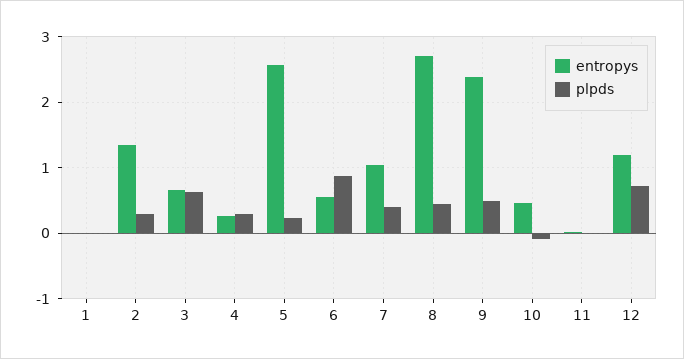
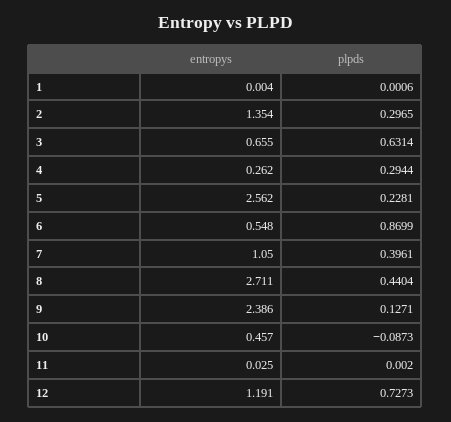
  {
    "entropys": {
      "1": 0.004,
      "2": 1.354,
      "3": 0.655,
      "4": 0.262,
      "5": 2.562,
      "6": 0.548,
      "7": 1.05,
      "8": 2.711,
      "9": 2.386,
      "10": 0.457,
      "11": 0.025,
      "12": 1.191
    },
    "plpds": {
      "1": 0.0006,
      "2": 0.2965,
      "3": 0.6314,
      "4": 0.2944,
      "5": 0.2281,
      "6": 0.8699,
      "7": 0.3961,
      "8": 0.4404,
-     "9": 0.5,
+     "9": 0.1271,
      "10": -0.0873,
      "11": 0.002,
      "12": 0.7273
    }
  }

